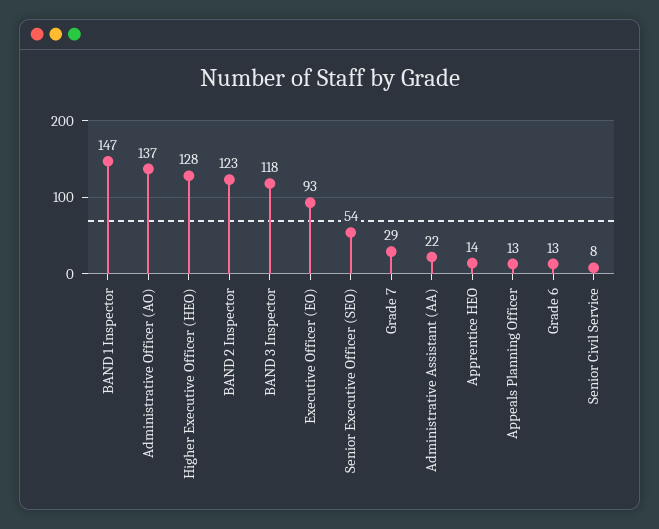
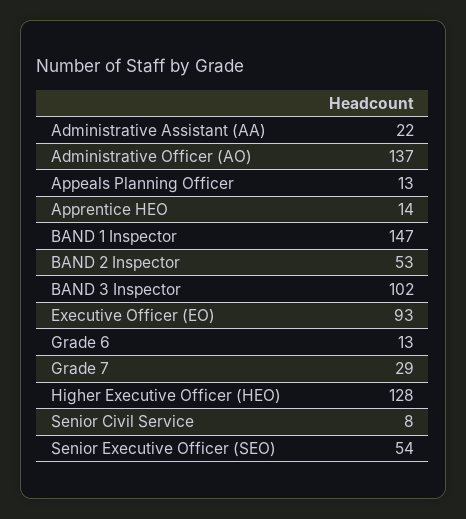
  {
    "BAND 1 Inspector": 147,
    "Administrative Officer (AO)": 137,
    "Higher Executive Officer (HEO)": 128,
-   "BAND 2 Inspector": 123,
+   "BAND 2 Inspector": 53,
-   "BAND 3 Inspector": 118,
+   "BAND 3 Inspector": 102,
    "Executive Officer (EO)": 93,
    "Senior Executive Officer (SEO)": 54,
    "Grade 7": 29,
    "Administrative Assistant (AA)": 22,
    "Apprentice HEO": 14,
    "Appeals Planning Officer": 13,
    "Grade 6": 13,
    "Senior Civil Service": 8
  }

